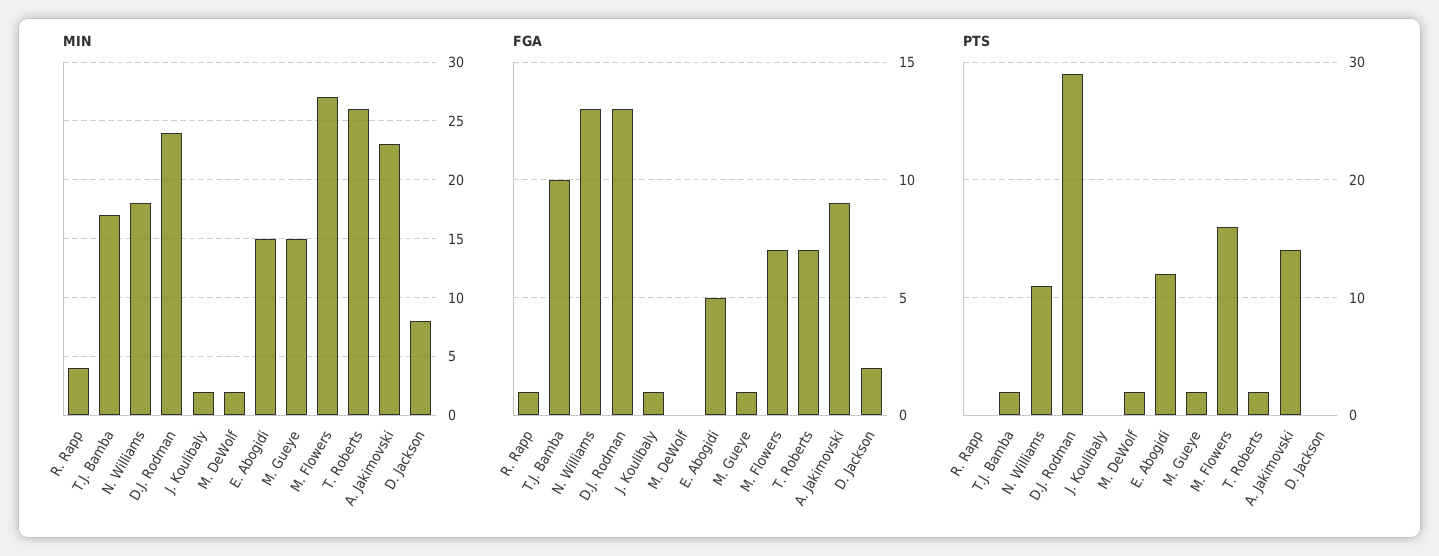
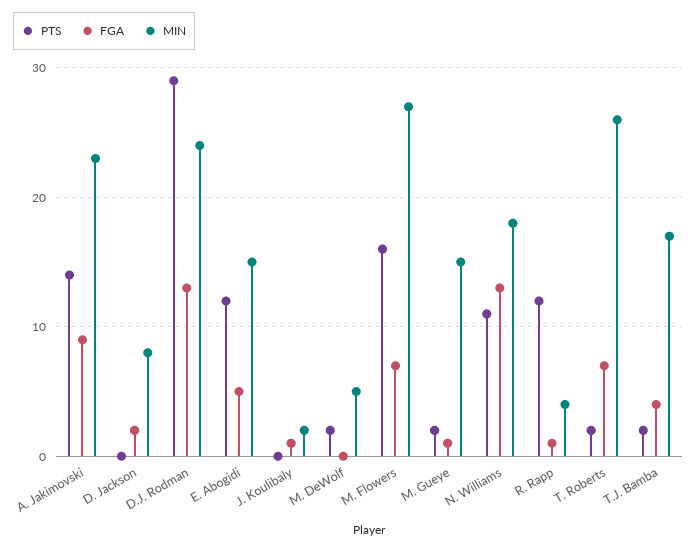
  {
    "MIN": {
      "R. Rapp": 4,
      "T.J. Bamba": 17,
      "N. Williams": 18,
      "D.J. Rodman": 24,
      "J. Koulibaly": 2,
-     "M. DeWolf": 2,
+     "M. DeWolf": 5,
      "E. Abogidi": 15,
      "M. Gueye": 15,
      "M. Flowers": 27,
      "T. Roberts": 26,
      "A. Jakimovski": 23,
      "D. Jackson": 8
    },
    "FGA": {
      "R. Rapp": 1,
-     "T.J. Bamba": 10,
+     "T.J. Bamba": 4,
      "N. Williams": 13,
      "D.J. Rodman": 13,
      "J. Koulibaly": 1,
      "M. DeWolf": 0,
      "E. Abogidi": 5,
      "M. Gueye": 1,
      "M. Flowers": 7,
      "T. Roberts": 7,
      "A. Jakimovski": 9,
      "D. Jackson": 2
    },
    "PTS": {
-     "R. Rapp": 0,
+     "R. Rapp": 12,
      "T.J. Bamba": 2,
      "N. Williams": 11,
      "D.J. Rodman": 29,
      "J. Koulibaly": 0,
      "M. DeWolf": 2,
      "E. Abogidi": 12,
      "M. Gueye": 2,
      "M. Flowers": 16,
      "T. Roberts": 2,
      "A. Jakimovski": 14,
      "D. Jackson": 0
    }
  }

